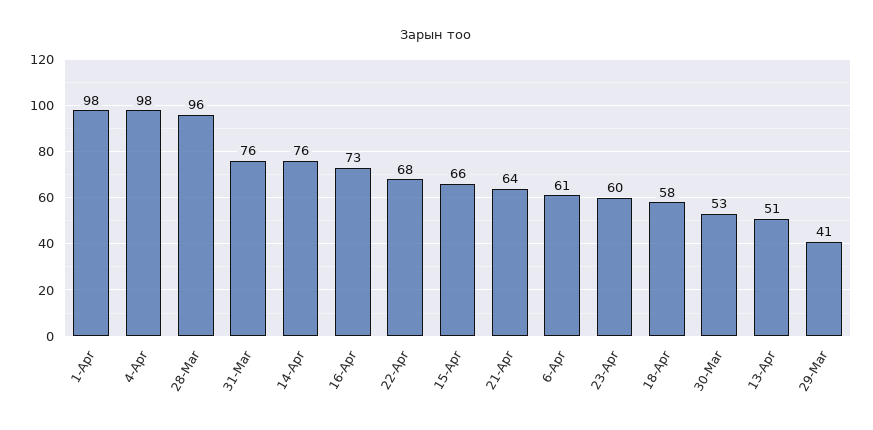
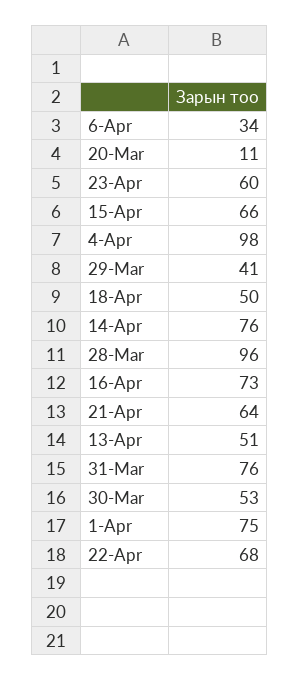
  {
-   "1-Apr": 98,
+   "1-Apr": 75,
    "4-Apr": 98,
    "28-Mar": 96,
    "31-Mar": 76,
    "14-Apr": 76,
    "16-Apr": 73,
    "22-Apr": 68,
    "15-Apr": 66,
    "21-Apr": 64,
-   "6-Apr": 61,
+   "6-Apr": 34,
    "23-Apr": 60,
-   "18-Apr": 58,
+   "18-Apr": 50,
    "30-Mar": 53,
    "13-Apr": 51,
-   "29-Mar": 41
+   "29-Mar": 41,
+   "20-Mar": 11
  }

